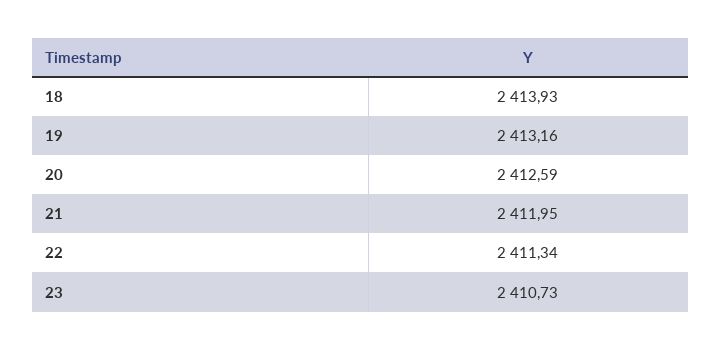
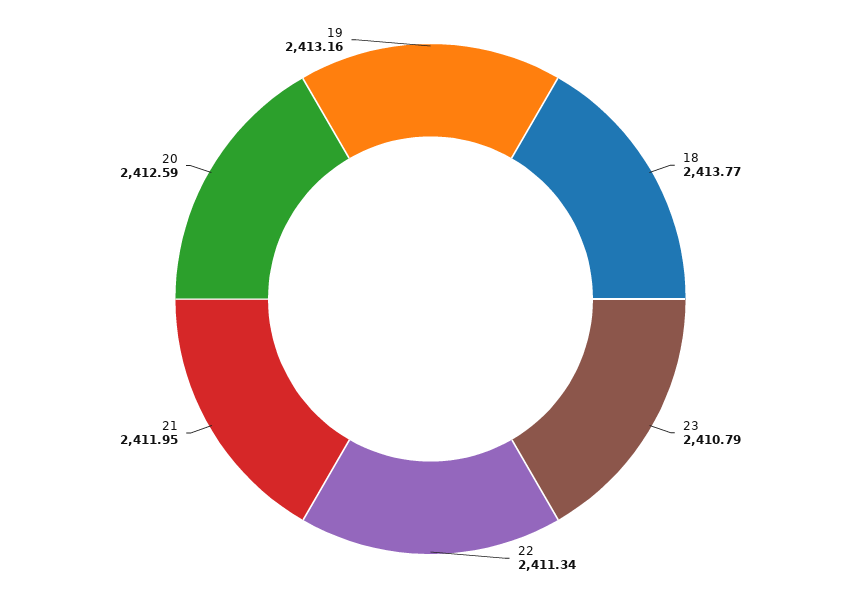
  {
-   "18": 2413.93,
+   "18": 2413.77,
    "19": 2413.16,
    "20": 2412.59,
    "21": 2411.95,
    "22": 2411.34,
-   "23": 2410.73
+   "23": 2410.79
  }

